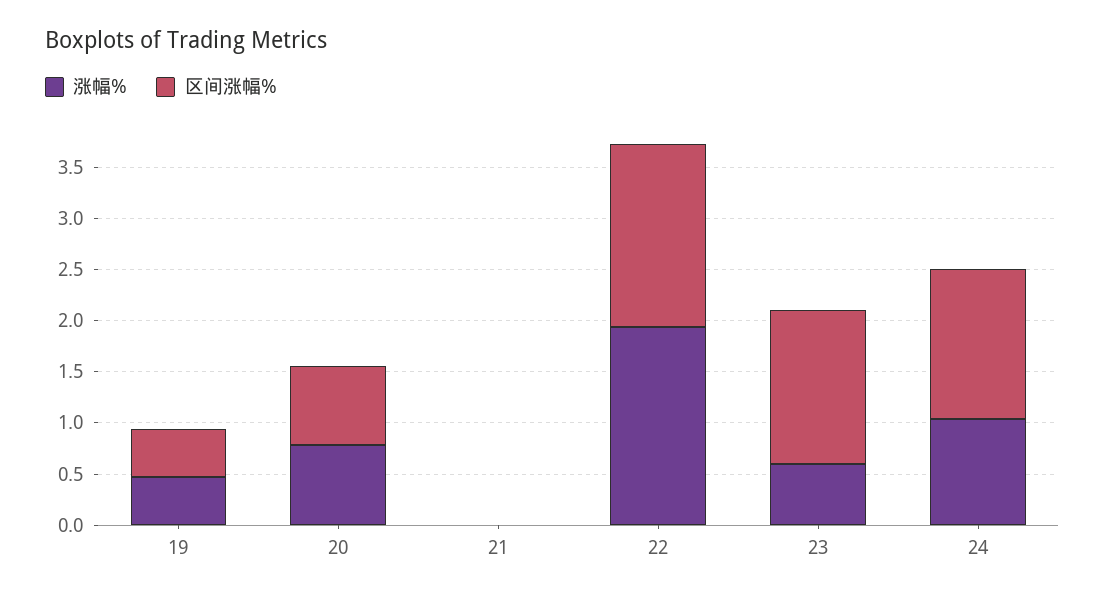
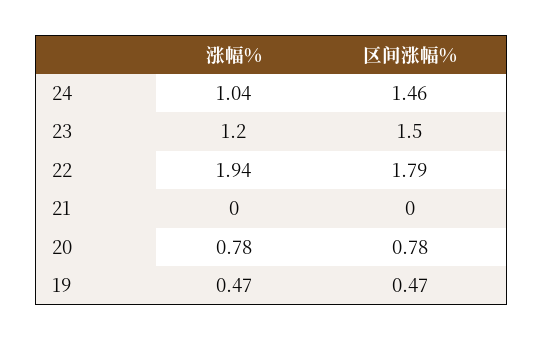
  {
    "涨幅%": {
      "19": 0.47,
      "20": 0.78,
      "21": 0,
      "22": 1.94,
-     "23": 0.6,
+     "23": 1.2,
      "24": 1.04
    },
    "区间涨幅%": {
      "19": 0.47,
      "20": 0.78,
      "21": 0,
      "22": 1.79,
      "23": 1.5,
      "24": 1.46
    }
  }

